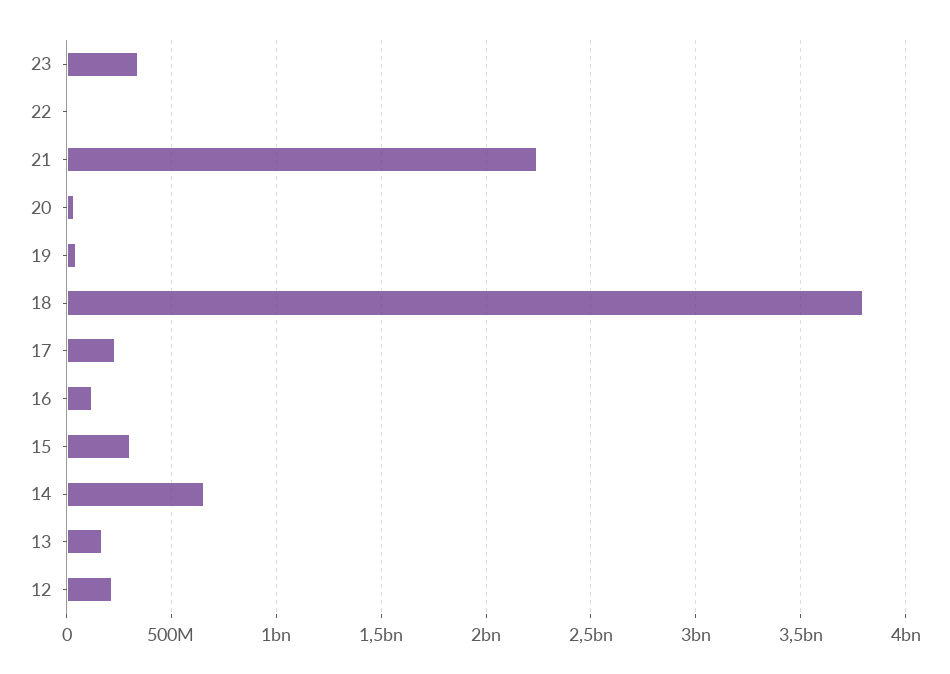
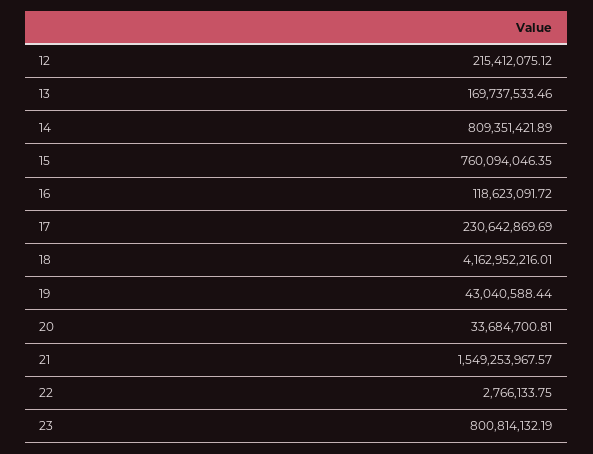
  {
-   "23": 350000000,
+   "23": 800814132.19,
    "22": 2766133.75,
-   "21": 2250000000,
+   "21": 1549253967.57,
    "20": 33684700.81,
    "19": 43040588.44,
-   "18": 3800000000,
+   "18": 4162952216.01,
    "17": 230642869.69,
    "16": 118623091.72,
-   "15": 300000000,
+   "15": 760094046.35,
-   "14": 650000000,
+   "14": 809351421.89,
    "13": 169737533.46,
    "12": 215412075.12
  }

